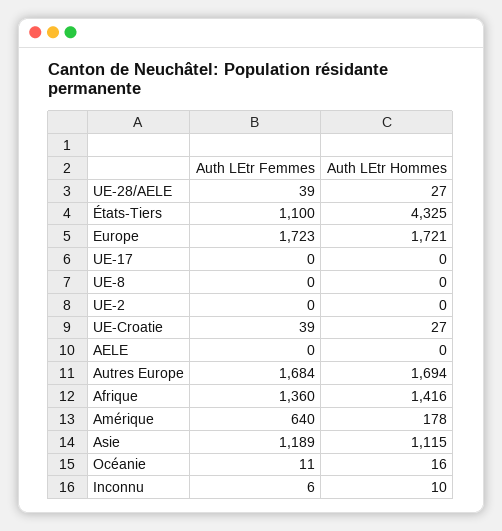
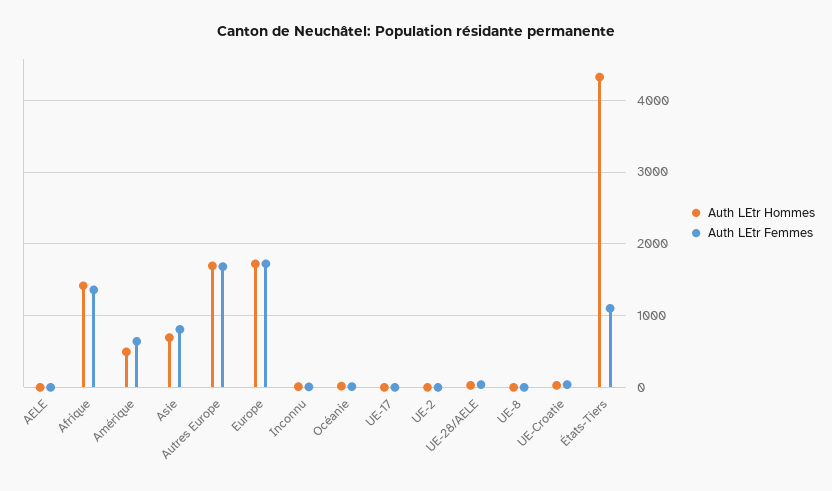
  {
    "Auth LEtr Femmes": {
      "UE-28/AELE": 39,
      "États-Tiers": 1100,
      "Europe": 1723,
      "UE-17": 0,
      "UE-8": 0,
      "UE-2": 0,
      "UE-Croatie": 39,
      "AELE": 0,
      "Autres Europe": 1684,
      "Afrique": 1360,
      "Amérique": 640,
-     "Asie": 1189,
+     "Asie": 800,
      "Océanie": 11,
      "Inconnu": 6
    },
    "Auth LEtr Hommes": {
      "UE-28/AELE": 27,
      "États-Tiers": 4325,
      "Europe": 1721,
      "UE-17": 0,
      "UE-8": 0,
      "UE-2": 0,
      "UE-Croatie": 27,
      "AELE": 0,
      "Autres Europe": 1694,
      "Afrique": 1416,
-     "Amérique": 178,
+     "Amérique": 500,
-     "Asie": 1115,
+     "Asie": 700,
      "Océanie": 16,
      "Inconnu": 10
    }
  }

